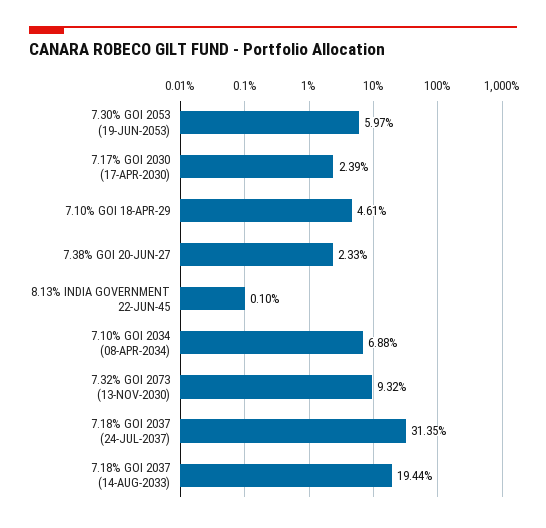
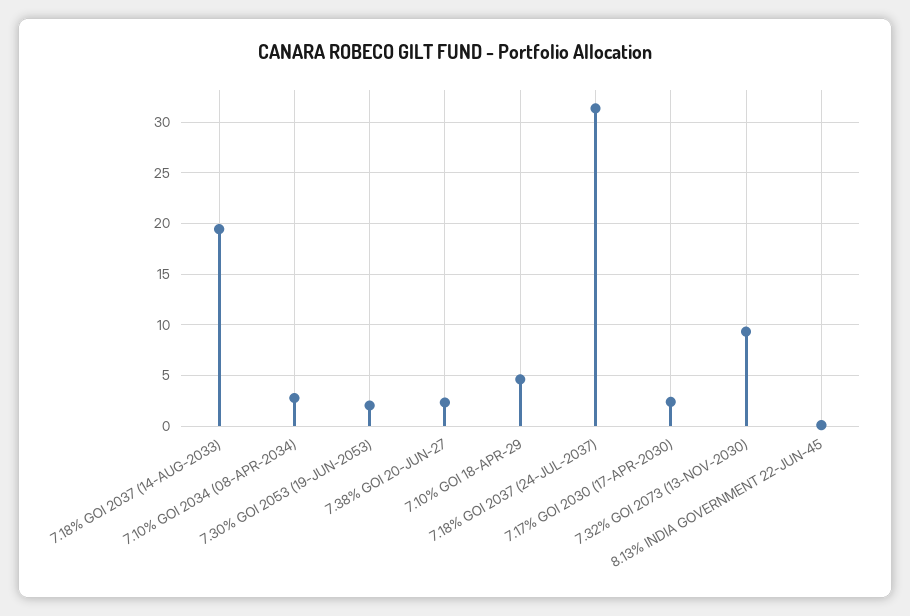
  {
-   "7.30% GOI 2053 (19-JUN-2053)": 5.97,
+   "7.30% GOI 2053 (19-JUN-2053)": 2,
    "7.17% GOI 2030 (17-APR-2030)": 2.39,
    "7.10% GOI 18-APR-29": 4.61,
    "7.38% GOI 20-JUN-27": 2.33,
    "8.13% INDIA GOVERNMENT 22-JUN-45": 0.1,
-   "7.10% GOI 2034 (08-APR-2034)": 6.88,
+   "7.10% GOI 2034 (08-APR-2034)": 3,
    "7.32% GOI 2073 (13-NOV-2030)": 9.32,
    "7.18% GOI 2037 (24-JUL-2037)": 31.35,
    "7.18% GOI 2037 (14-AUG-2033)": 19.44
  }

